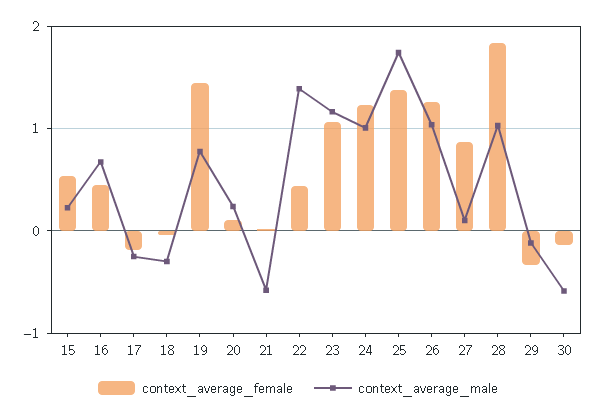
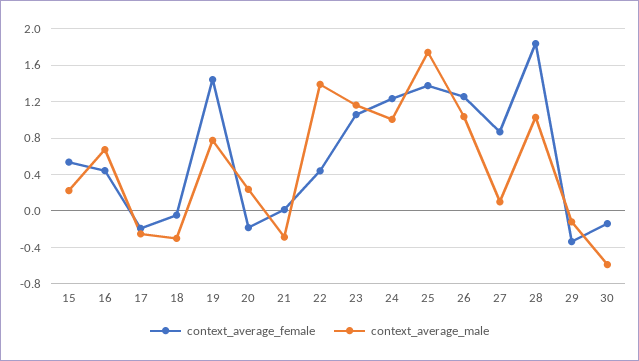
  {
    "context_average_female": {
      "15": 0.5,
      "16": 0.4,
      "17": -0.2,
      "18": 0,
      "19": 1.4,
-     "20": 0.1,
+     "20": -0.2,
      "21": 0,
      "22": 0.4,
      "23": 1.1,
      "24": 1.2,
      "25": 1.4,
      "26": 1.3,
      "27": 0.9,
      "28": 1.8,
      "29": -0.3,
      "30": -0.1
    },
    "context_average_male": {
      "15": 0.2,
      "16": 0.7,
      "17": -0.3,
      "18": -0.3,
      "19": 0.8,
      "20": 0.2,
-     "21": -0.6,
+     "21": -0.3,
      "22": 1.4,
      "23": 1.2,
      "24": 1,
      "25": 1.7,
      "26": 1,
      "27": 0.1,
      "28": 1,
      "29": -0.1,
      "30": -0.6
    }
  }

